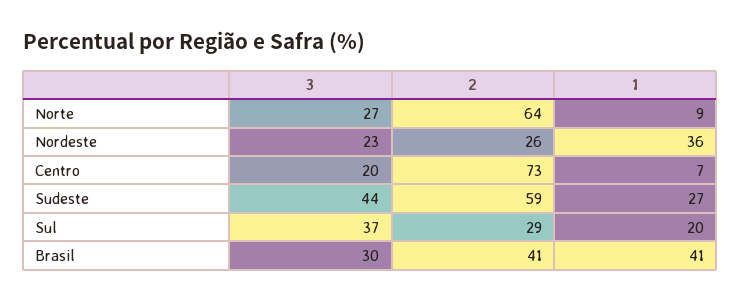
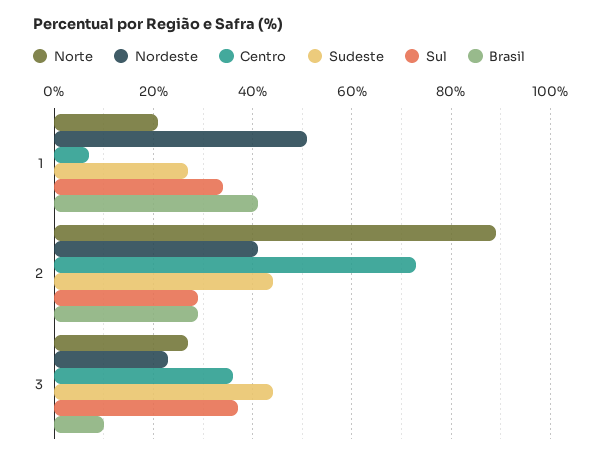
  {
    "Norte": {
      "3": 27,
-     "2": 64,
+     "2": 90,
-     "1": 9
+     "1": 20
    },
    "Nordeste": {
      "3": 23,
-     "2": 26,
+     "2": 40,
-     "1": 36
+     "1": 50
    },
    "Centro": {
-     "3": 20,
+     "3": 35,
      "2": 73,
      "1": 7
    },
    "Sudeste": {
      "3": 44,
-     "2": 59,
+     "2": 45,
      "1": 27
    },
    "Sul": {
      "3": 37,
      "2": 29,
-     "1": 20
+     "1": 35
    },
    "Brasil": {
-     "3": 30,
+     "3": 10,
-     "2": 41,
+     "2": 30,
      "1": 41
    }
  }

